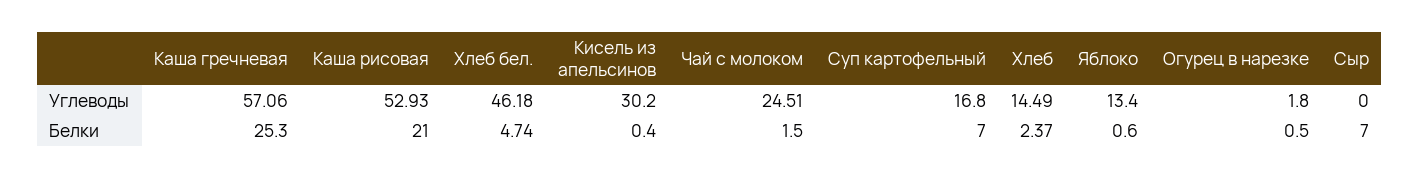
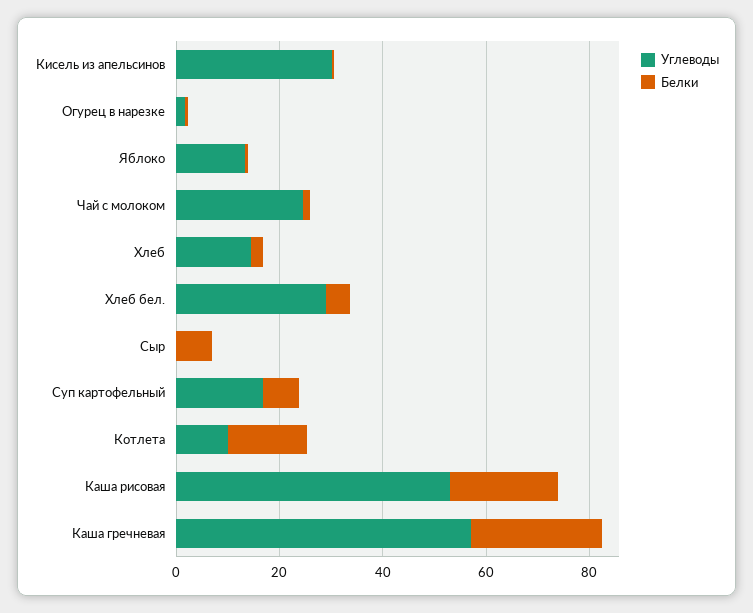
  {
    "Углеводы": {
      "Каша гречневая": 57.06,
      "Каша рисовая": 52.93,
-     "Хлеб бел.": 46.18,
+     "Хлеб бел.": 30,
      "Кисель из апельсинов": 30.2,
      "Чай с молоком": 24.51,
      "Суп картофельный": 16.8,
      "Хлеб": 14.49,
      "Яблоко": 13.4,
      "Огурец в нарезке": 1.8,
-     "Сыр": 0
+     "Сыр": 0,
+     "Котлета": 10
    },
    "Белки": {
      "Каша гречневая": 25.3,
      "Каша рисовая": 21,
      "Хлеб бел.": 4.74,
      "Кисель из апельсинов": 0.4,
      "Чай с молоком": 1.5,
      "Суп картофельный": 7,
      "Хлеб": 2.37,
      "Яблоко": 0.6,
      "Огурец в нарезке": 0.5,
-     "Сыр": 7
+     "Сыр": 7,
+     "Котлета": 15
    }
  }

